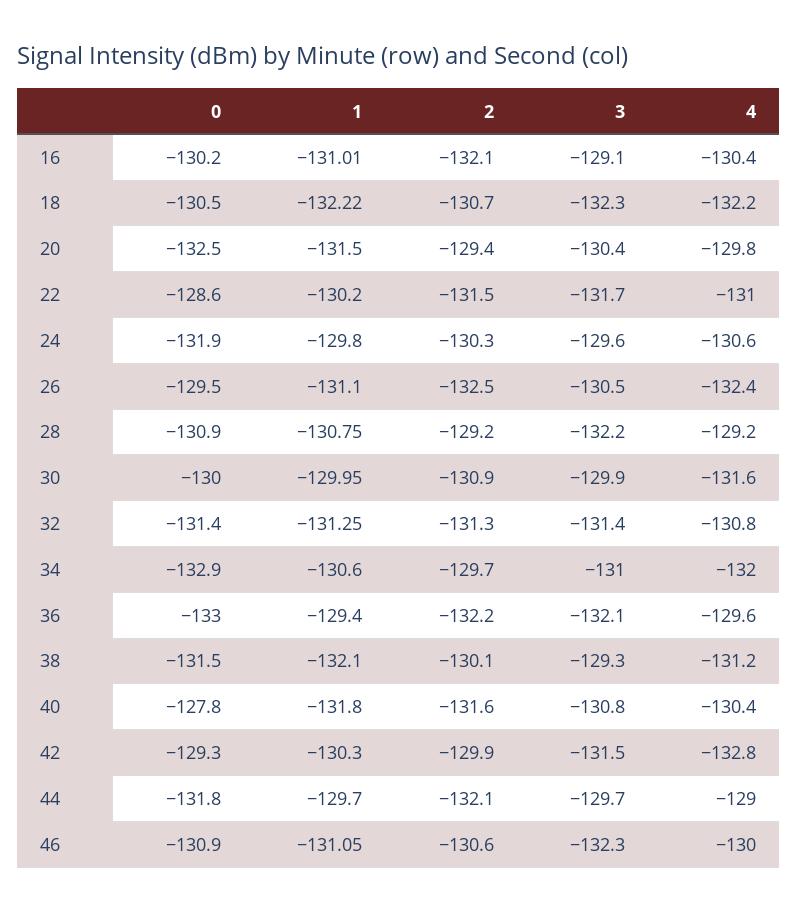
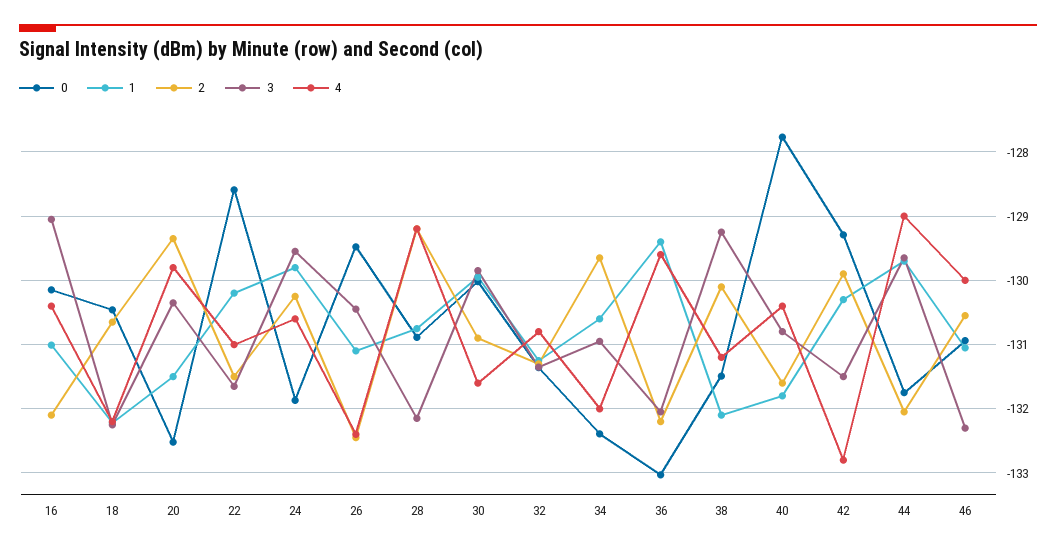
  {
    "0": {
      "16": -130.2,
      "18": -130.5,
      "20": -132.5,
      "22": -128.6,
      "24": -131.9,
      "26": -129.5,
      "28": -130.9,
      "30": -130,
      "32": -131.4,
-     "34": -132.9,
+     "34": -132.4,
      "36": -133,
      "38": -131.5,
      "40": -127.8,
      "42": -129.3,
      "44": -131.8,
      "46": -130.9
    },
    "1": {
      "16": -131.01,
      "18": -132.22,
      "20": -131.5,
      "22": -130.2,
      "24": -129.8,
      "26": -131.1,
      "28": -130.75,
      "30": -129.95,
      "32": -131.25,
      "34": -130.6,
      "36": -129.4,
      "38": -132.1,
      "40": -131.8,
      "42": -130.3,
      "44": -129.7,
      "46": -131.05
    },
    "2": {
      "16": -132.1,
      "18": -130.7,
      "20": -129.4,
      "22": -131.5,
      "24": -130.3,
      "26": -132.5,
      "28": -129.2,
      "30": -130.9,
      "32": -131.3,
      "34": -129.7,
      "36": -132.2,
      "38": -130.1,
      "40": -131.6,
      "42": -129.9,
      "44": -132.1,
      "46": -130.6
    },
    "3": {
      "16": -129.1,
      "18": -132.3,
      "20": -130.4,
      "22": -131.7,
      "24": -129.6,
      "26": -130.5,
      "28": -132.2,
      "30": -129.9,
      "32": -131.4,
      "34": -131,
      "36": -132.1,
      "38": -129.3,
      "40": -130.8,
      "42": -131.5,
      "44": -129.7,
      "46": -132.3
    },
    "4": {
      "16": -130.4,
      "18": -132.2,
      "20": -129.8,
      "22": -131,
      "24": -130.6,
      "26": -132.4,
      "28": -129.2,
      "30": -131.6,
      "32": -130.8,
      "34": -132,
      "36": -129.6,
      "38": -131.2,
      "40": -130.4,
      "42": -132.8,
      "44": -129,
      "46": -130
    }
  }

